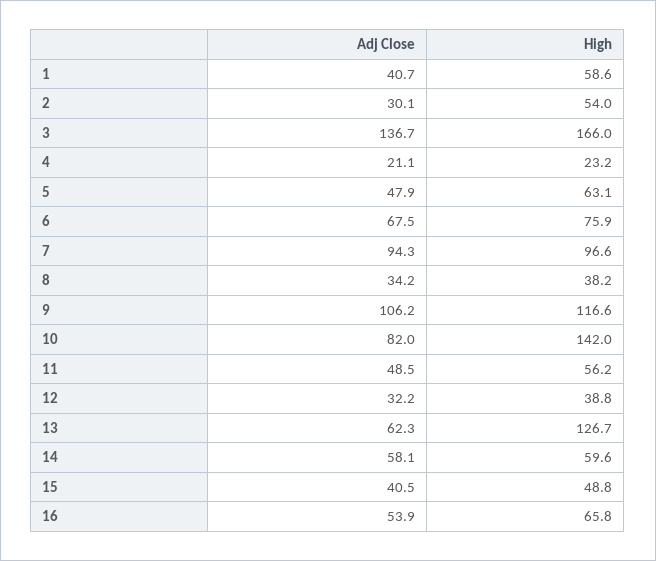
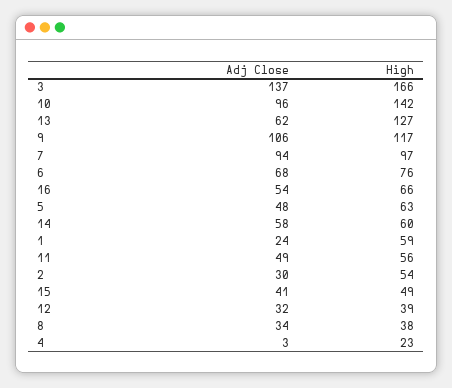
  {
    "Adj Close": {
-     "1": 40.7,
+     "1": 24,
      "2": 30.1,
      "3": 136.7,
-     "4": 21.1,
+     "4": 3,
      "5": 47.9,
      "6": 67.5,
      "7": 94.3,
      "8": 34.2,
      "9": 106.2,
-     "10": 82,
+     "10": 96,
      "11": 48.5,
      "12": 32.2,
      "13": 62.3,
      "14": 58.1,
      "15": 40.5,
      "16": 53.9
    },
    "High": {
      "1": 58.6,
      "2": 54,
      "3": 166,
      "4": 23.2,
      "5": 63.1,
      "6": 75.9,
      "7": 96.6,
      "8": 38.2,
      "9": 116.6,
      "10": 142,
      "11": 56.2,
      "12": 38.8,
      "13": 126.7,
      "14": 59.6,
      "15": 48.8,
      "16": 65.8
    }
  }

